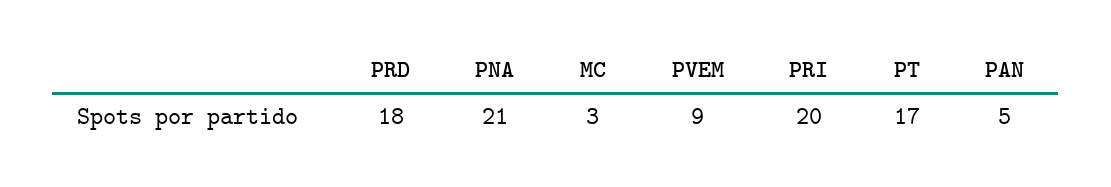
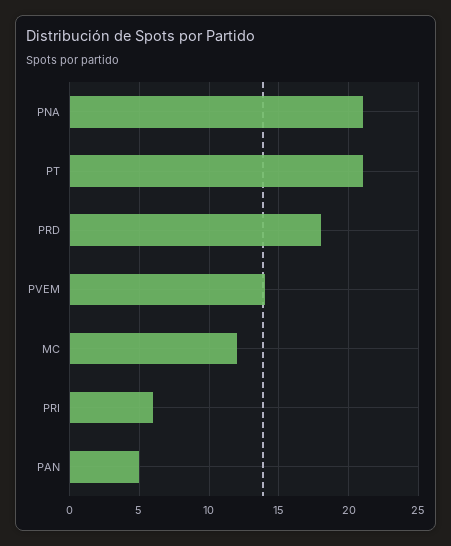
  {
    "PRD": 18,
    "PNA": 21,
-   "MC": 3,
+   "MC": 12,
-   "PVEM": 9,
+   "PVEM": 14,
-   "PRI": 20,
+   "PRI": 6,
-   "PT": 17,
+   "PT": 21,
    "PAN": 5
  }

